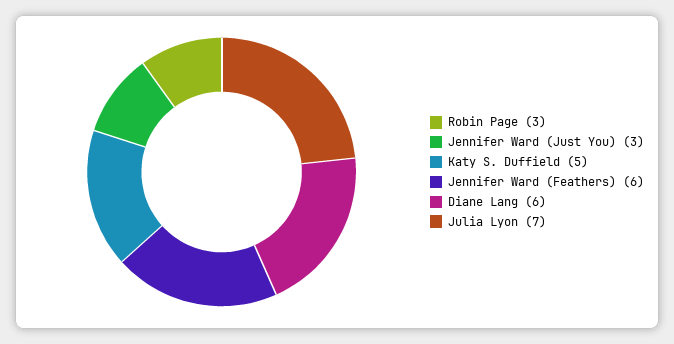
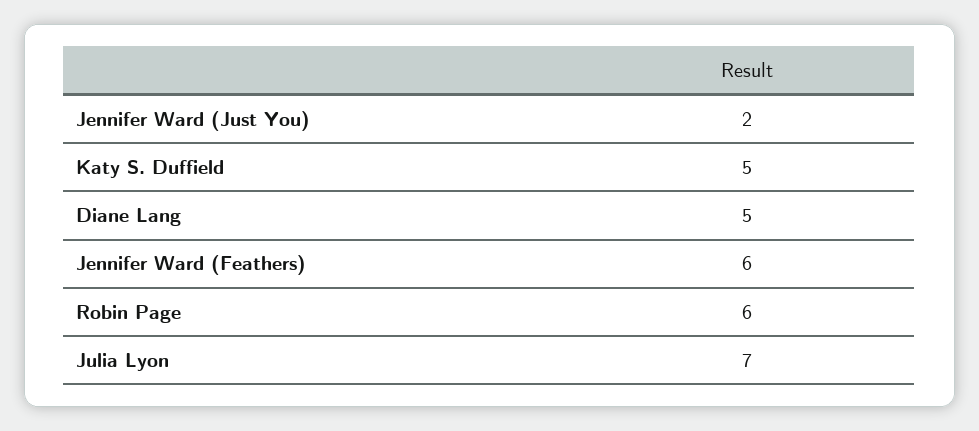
  {
-   "Robin Page": 3,
+   "Robin Page": 6,
-   "Jennifer Ward (Just You)": 3,
+   "Jennifer Ward (Just You)": 2,
    "Katy S. Duffield": 5,
    "Jennifer Ward (Feathers)": 6,
-   "Diane Lang": 6,
+   "Diane Lang": 5,
    "Julia Lyon": 7
  }

